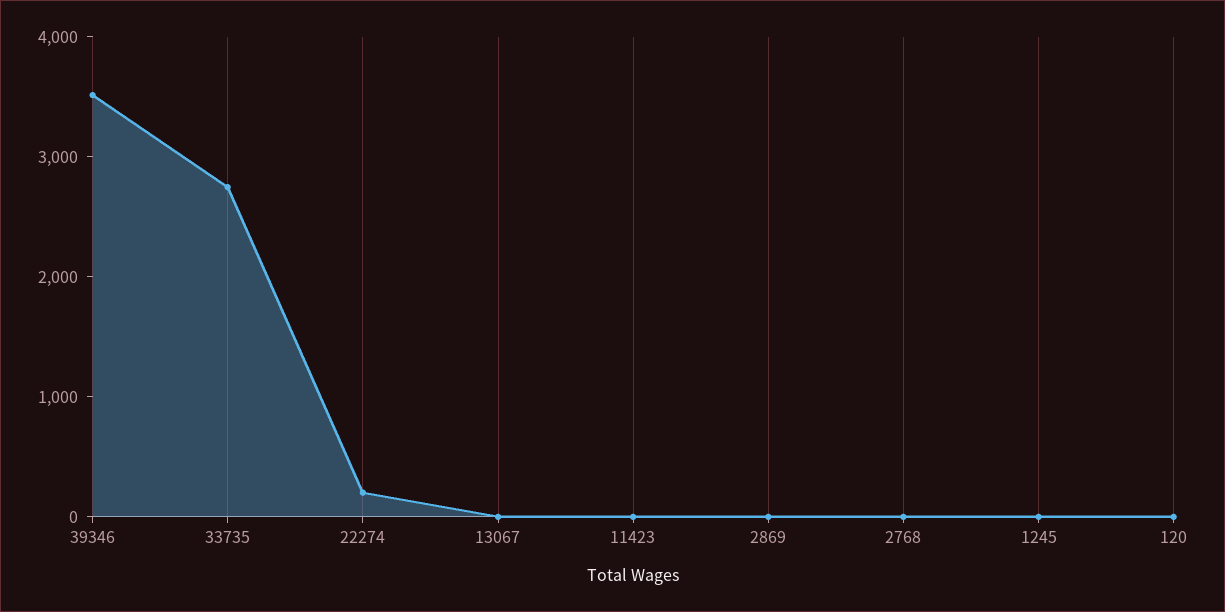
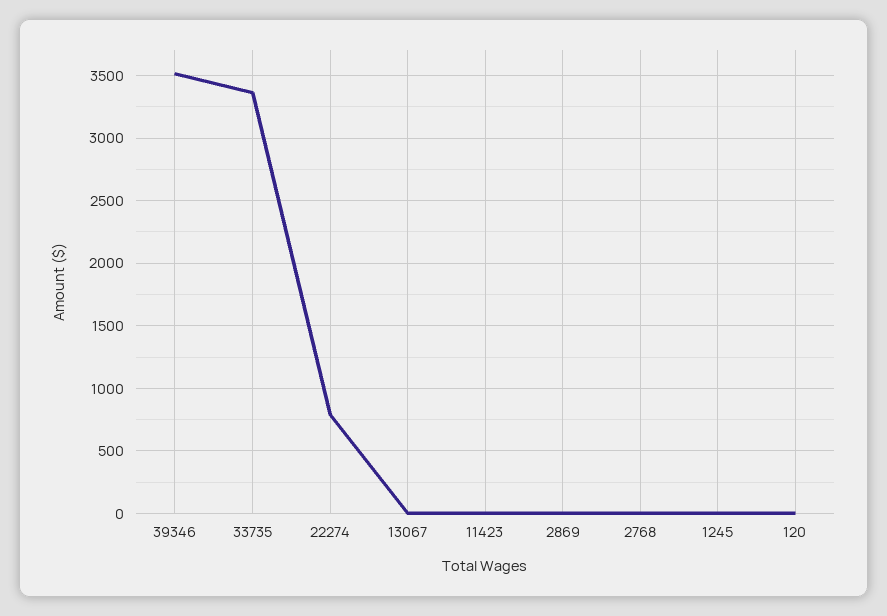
  {
    "39346": 3500,
-   "33735": 2800,
+   "33735": 3350,
-   "22274": 200,
+   "22274": 800,
    "13067": 0,
    "11423": 0,
    "2869": 0,
    "2768": 0,
    "1245": 0,
    "120": 0
  }

